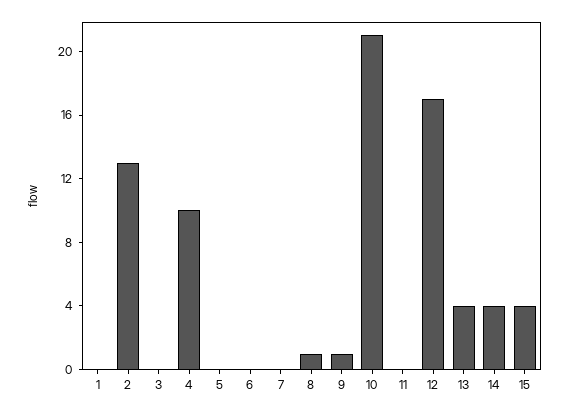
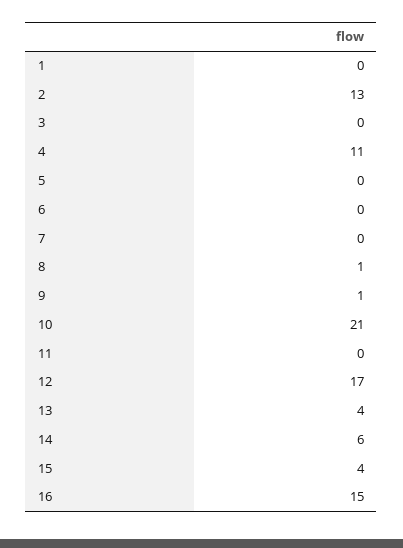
  {
    "1": 0,
    "2": 13,
    "3": 0,
-   "4": 10,
+   "4": 11,
    "5": 0,
    "6": 0,
    "7": 0,
    "8": 1,
    "9": 1,
    "10": 21,
    "11": 0,
    "12": 17,
    "13": 4,
-   "14": 4,
+   "14": 6,
-   "15": 4
+   "15": 4,
+   "16": 15
  }

